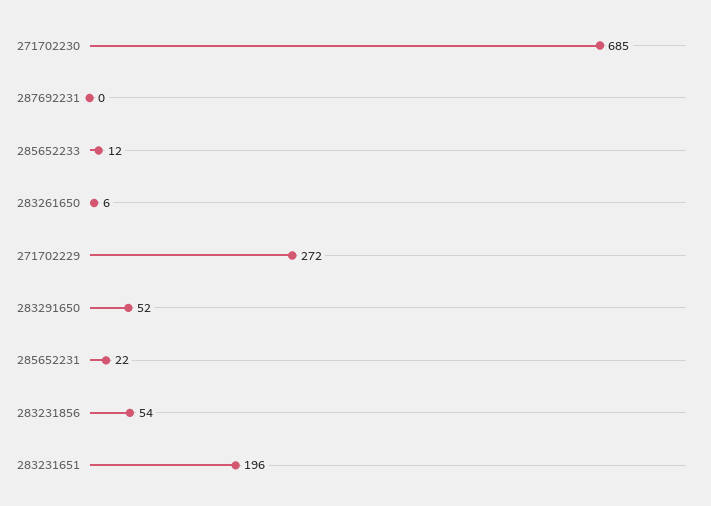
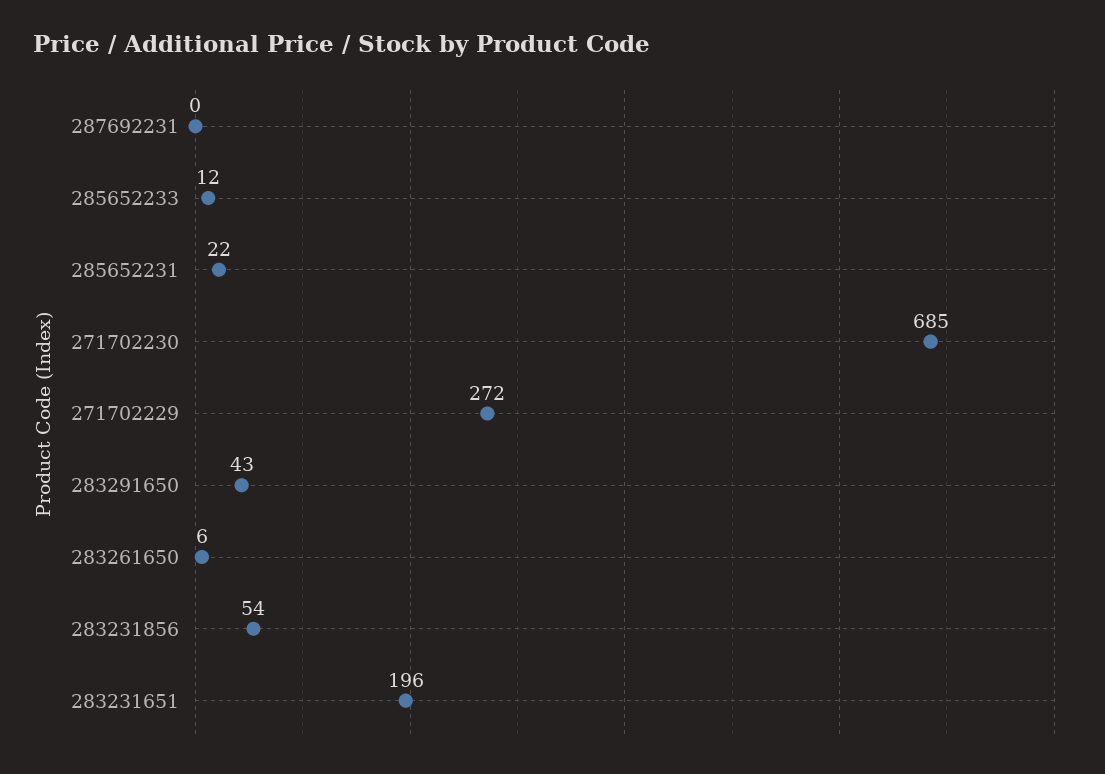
  {
    "271702230": 685,
    "287692231": 0,
    "285652233": 12,
    "283261650": 6,
    "271702229": 272,
-   "283291650": 52,
+   "283291650": 43,
    "285652231": 22,
    "283231856": 54,
    "283231651": 196
  }

